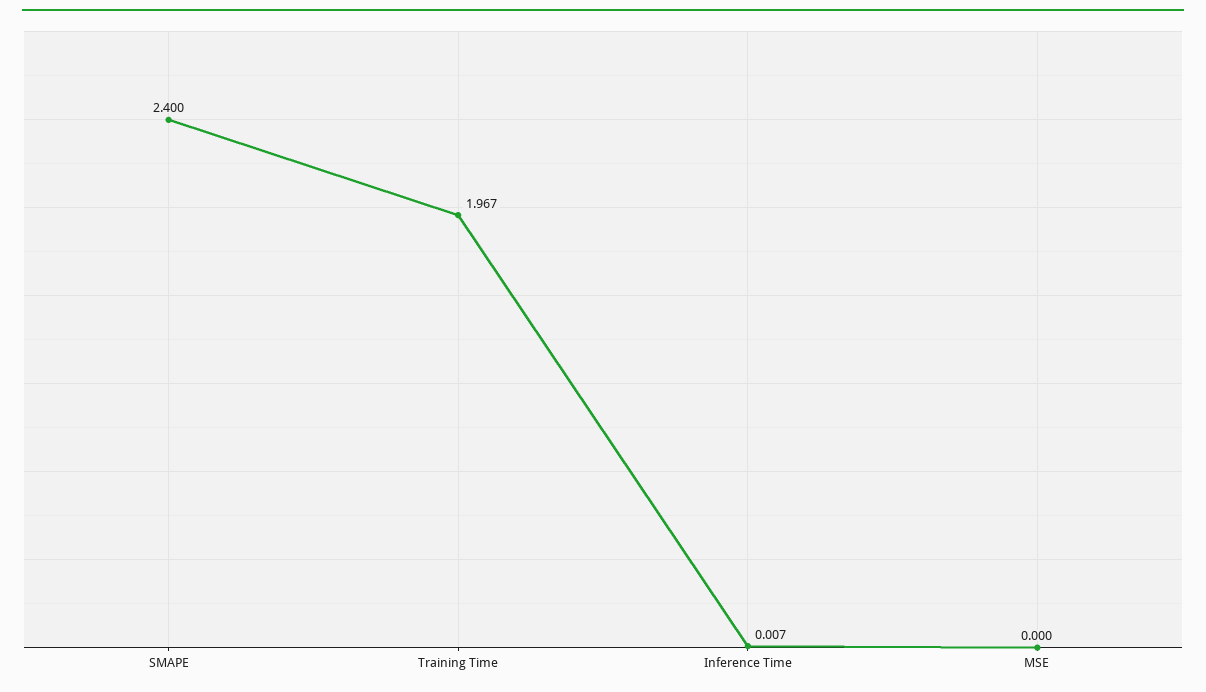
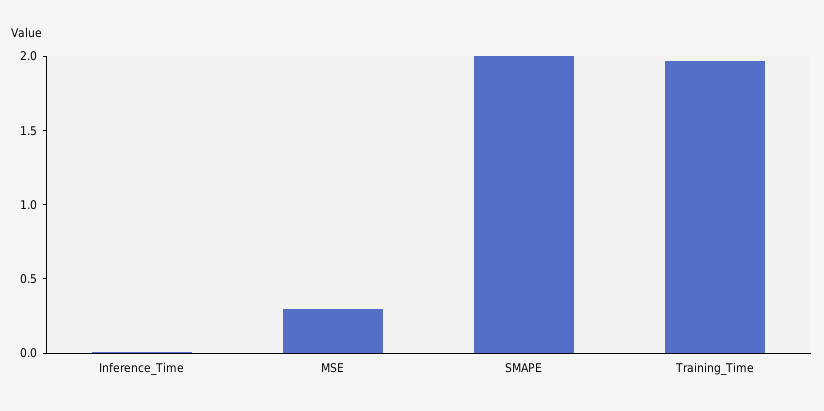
  {
-   "SMAPE": 2.4,
+   "SMAPE": 2,
    "Training Time": 1.967,
    "Inference Time": 0.007,
-   "MSE": 0
+   "MSE": 0.3
  }

